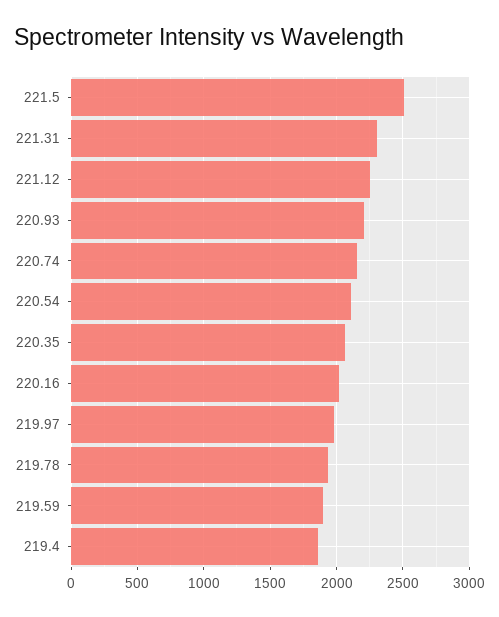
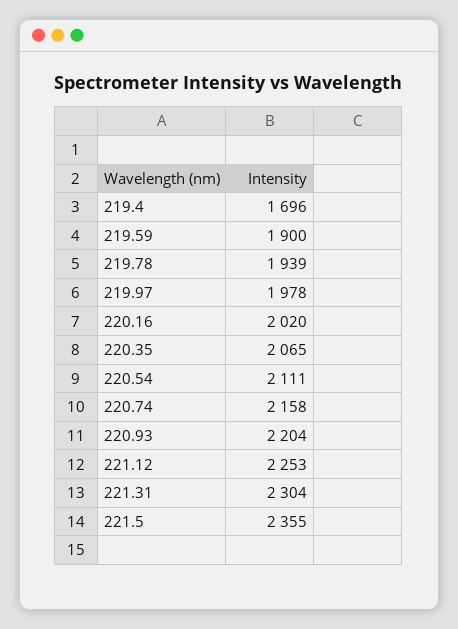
  {
-   "221.5": 2500,
+   "221.5": 2355,
    "221.31": 2304,
    "221.12": 2253,
    "220.93": 2204,
    "220.74": 2158,
    "220.54": 2111,
    "220.35": 2065,
    "220.16": 2020,
    "219.97": 1978,
    "219.78": 1939,
    "219.59": 1900,
-   "219.4": 1850
+   "219.4": 1696
  }

